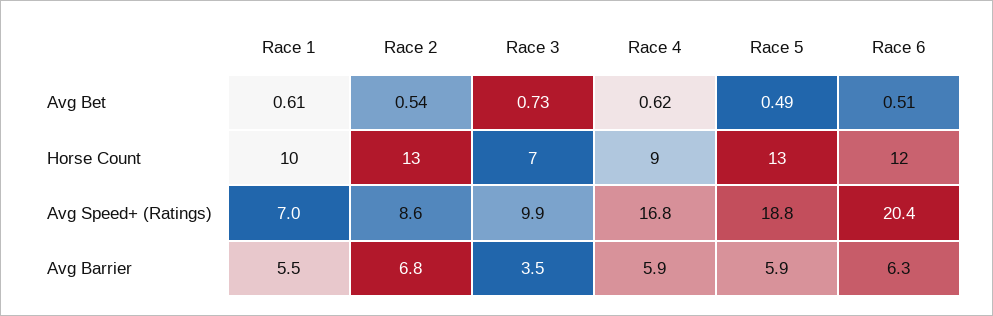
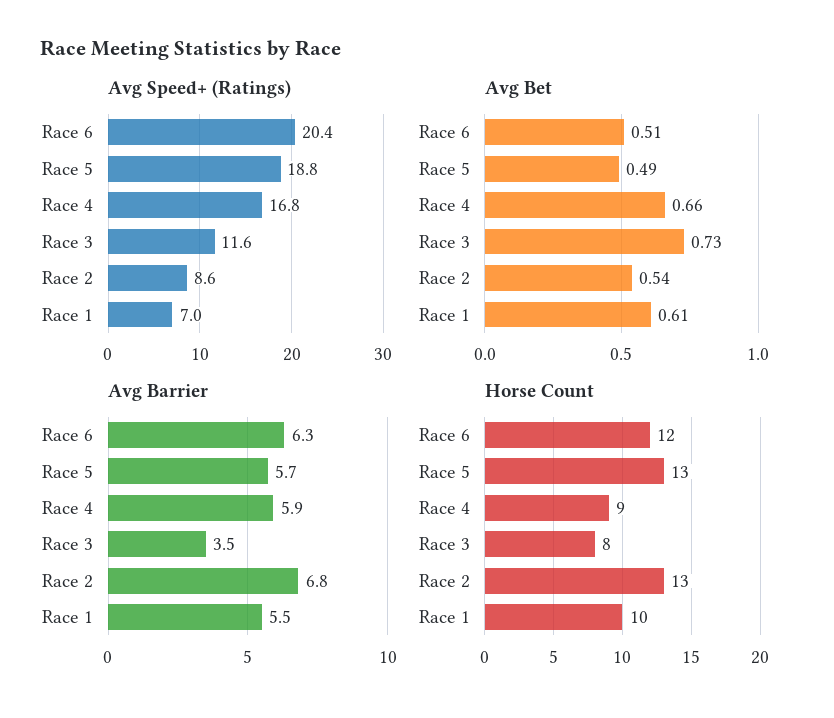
  {
    "Avg Bet": {
      "Race 1": 0.61,
      "Race 2": 0.54,
      "Race 3": 0.73,
-     "Race 4": 0.62,
+     "Race 4": 0.66,
      "Race 5": 0.49,
      "Race 6": 0.51
    },
    "Horse Count": {
      "Race 1": 10,
      "Race 2": 13,
-     "Race 3": 7,
+     "Race 3": 8,
      "Race 4": 9,
      "Race 5": 13,
      "Race 6": 12
    },
    "Avg Speed+ (Ratings)": {
      "Race 1": 7,
      "Race 2": 8.6,
-     "Race 3": 9.9,
+     "Race 3": 11.6,
      "Race 4": 16.8,
      "Race 5": 18.8,
      "Race 6": 20.4
    },
    "Avg Barrier": {
      "Race 1": 5.5,
      "Race 2": 6.8,
      "Race 3": 3.5,
      "Race 4": 5.9,
-     "Race 5": 5.9,
+     "Race 5": 5.7,
      "Race 6": 6.3
    }
  }

